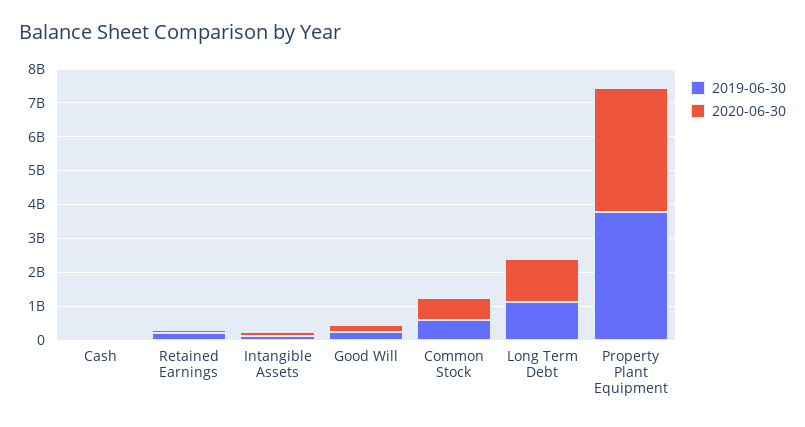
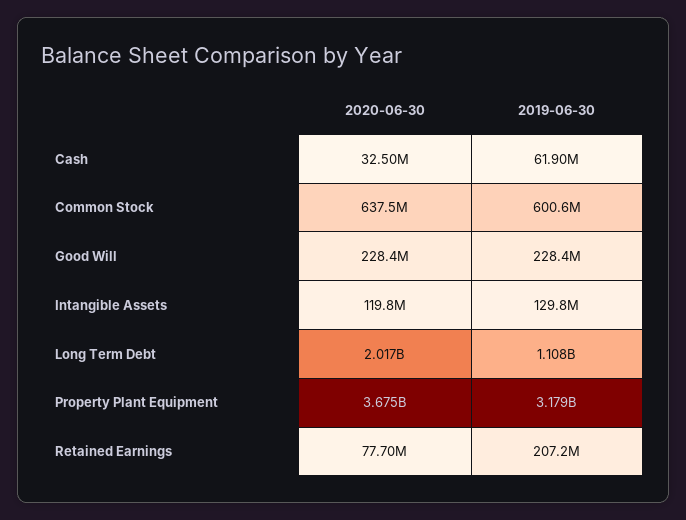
  {
    "2019-06-30": {
      "Cash": 61900000,
      "Retained Earnings": 207200000,
      "Intangible Assets": 129800000,
      "Good Will": 228400000,
      "Common Stock": 600600000,
      "Long Term Debt": 1108000000,
-     "Property Plant Equipment": 3750000000
+     "Property Plant Equipment": 3179000000
    },
    "2020-06-30": {
      "Cash": 32500000,
      "Retained Earnings": 77700000,
      "Intangible Assets": 119800000,
      "Good Will": 228400000,
      "Common Stock": 637500000,
-     "Long Term Debt": 1250000000,
+     "Long Term Debt": 2017000000,
      "Property Plant Equipment": 3675000000
    }
  }

